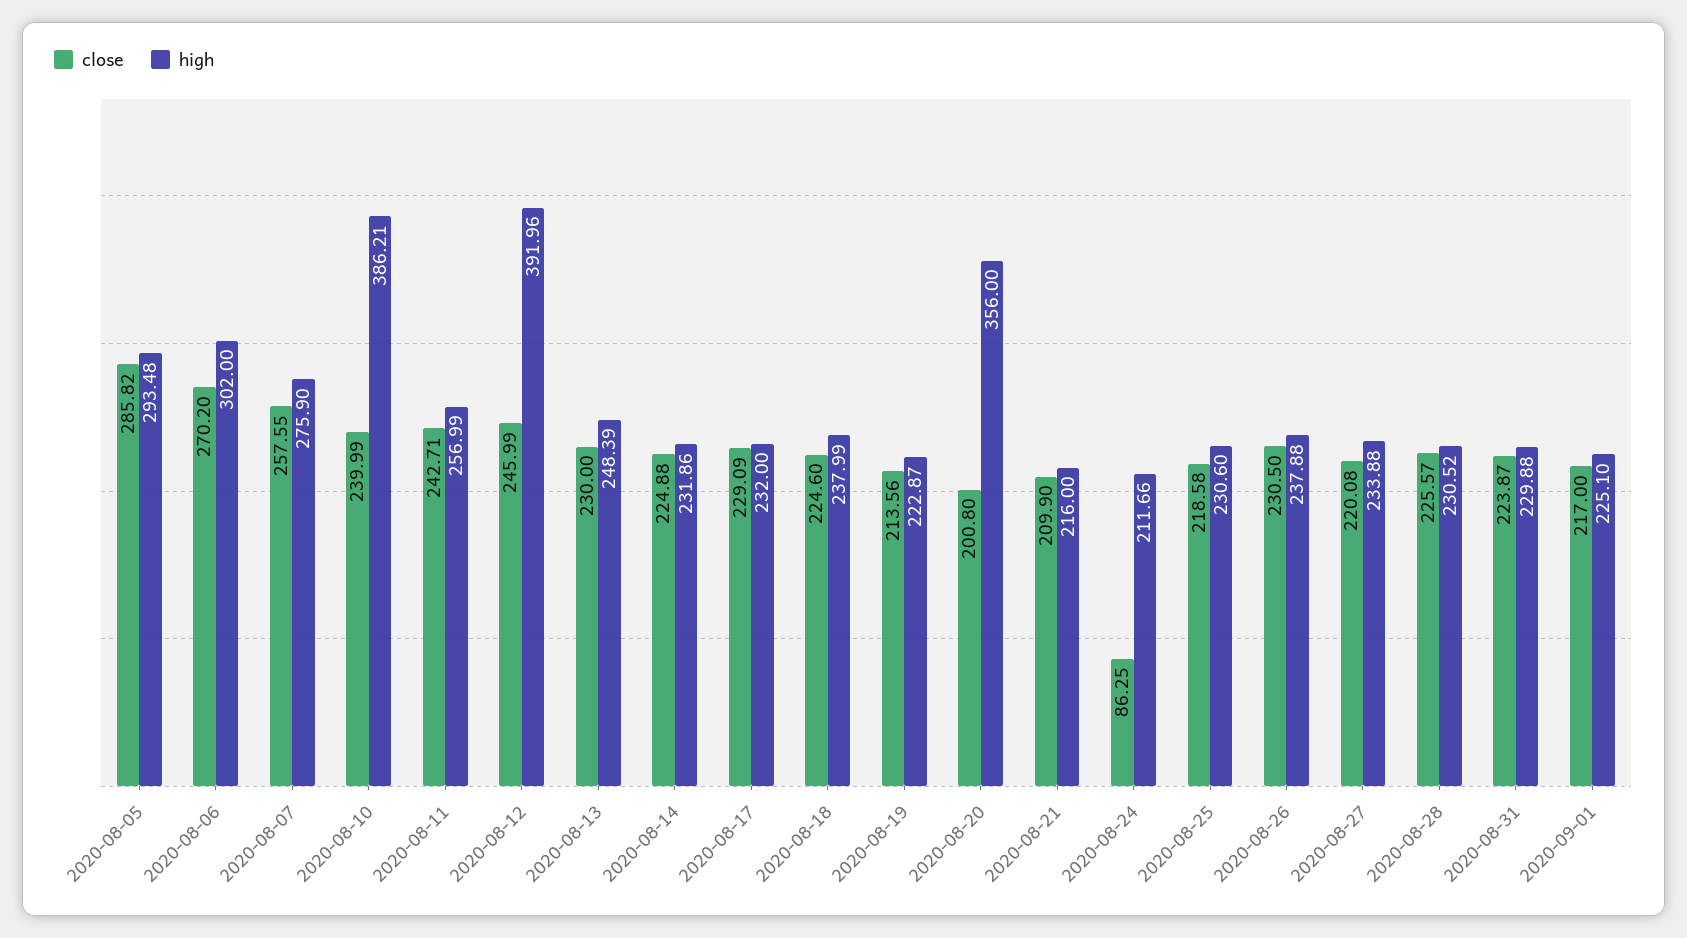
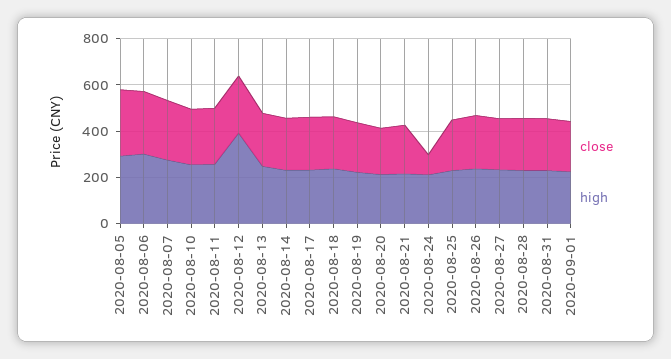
  {
    "close": {
      "2020-08-05": 285.82,
      "2020-08-06": 270.2,
      "2020-08-07": 257.55,
      "2020-08-10": 239.99,
      "2020-08-11": 242.71,
      "2020-08-12": 245.99,
      "2020-08-13": 230,
      "2020-08-14": 224.88,
      "2020-08-17": 229.09,
      "2020-08-18": 224.6,
      "2020-08-19": 213.56,
      "2020-08-20": 200.8,
      "2020-08-21": 209.9,
      "2020-08-24": 86.25,
      "2020-08-25": 218.58,
      "2020-08-26": 230.5,
      "2020-08-27": 220.08,
      "2020-08-28": 225.57,
      "2020-08-31": 223.87,
      "2020-09-01": 217
    },
    "high": {
      "2020-08-05": 293.48,
      "2020-08-06": 302,
      "2020-08-07": 275.9,
-     "2020-08-10": 386.21,
+     "2020-08-10": 250,
      "2020-08-11": 256.99,
      "2020-08-12": 391.96,
      "2020-08-13": 248.39,
      "2020-08-14": 231.86,
      "2020-08-17": 232,
      "2020-08-18": 237.99,
      "2020-08-19": 222.87,
-     "2020-08-20": 356,
+     "2020-08-20": 200,
      "2020-08-21": 216,
      "2020-08-24": 211.66,
      "2020-08-25": 230.6,
      "2020-08-26": 237.88,
      "2020-08-27": 233.88,
      "2020-08-28": 230.52,
      "2020-08-31": 229.88,
      "2020-09-01": 225.1
    }
  }

